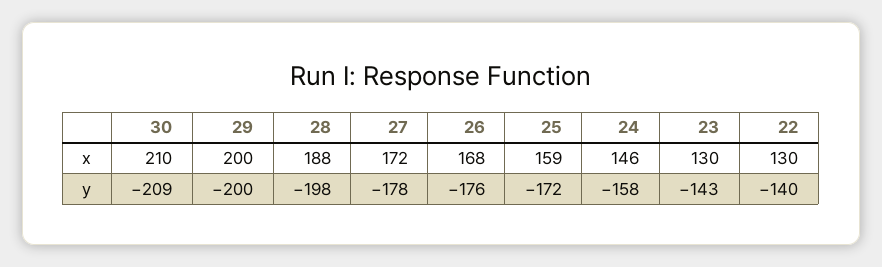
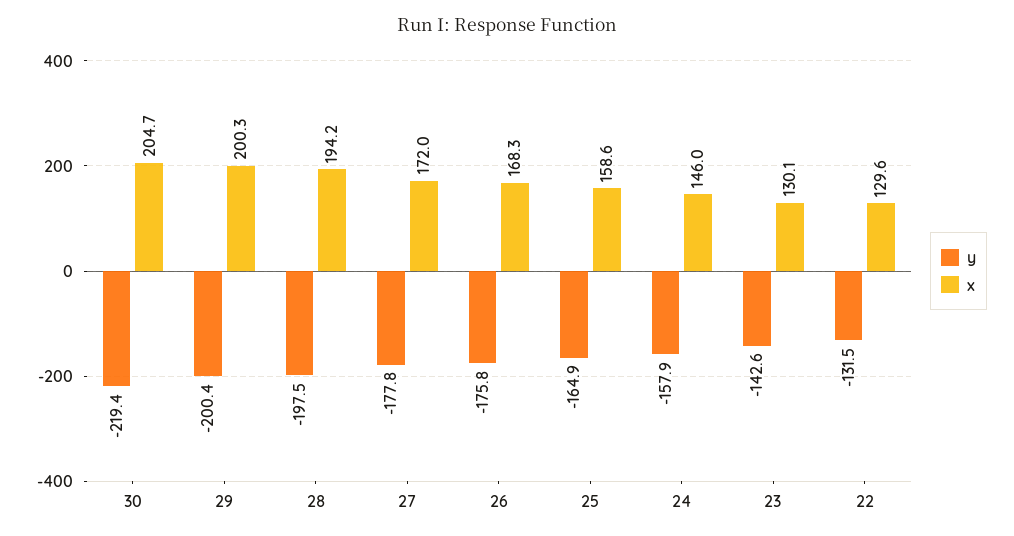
  {
    "x": {
-     "30": 210,
+     "30": 204.7,
      "29": 200.3,
-     "28": 188,
+     "28": 194.2,
      "27": 172,
      "26": 168.3,
      "25": 158.6,
      "24": 146,
      "23": 130.1,
      "22": 129.6
    },
    "y": {
-     "30": -209,
+     "30": -219.4,
      "29": -200.4,
      "28": -197.5,
      "27": -177.8,
      "26": -175.8,
-     "25": -172,
+     "25": -164.9,
      "24": -157.9,
      "23": -142.6,
-     "22": -140
+     "22": -131.5
    }
  }

